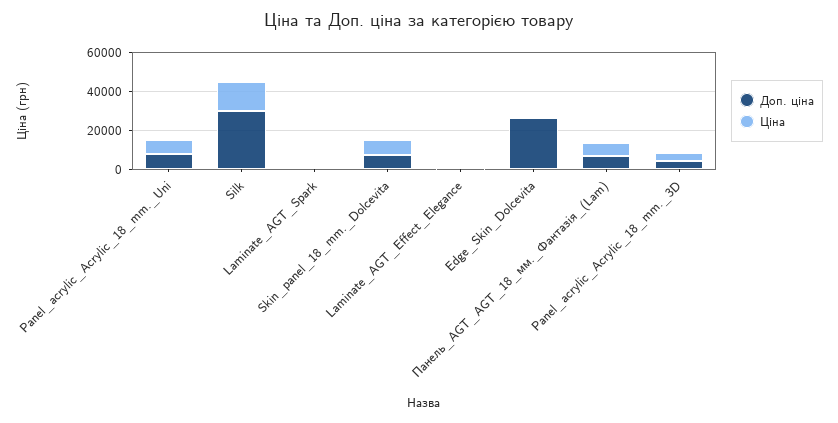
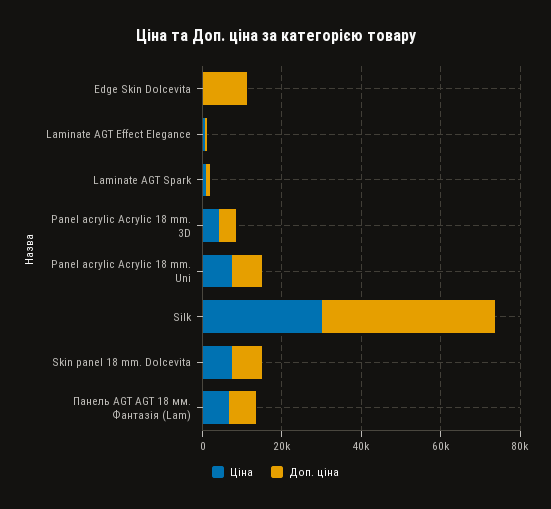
  {
    "Доп. ціна": {
      "Panel_acrylic_Acrylic_18_mm._Uni": 10000,
-     "Silk": 30000,
+     "Silk": 45000,
      "Laminate_AGT_Spark": 0,
      "Skin_panel_18_mm._Dolcevita": 5000,
      "Laminate_AGT_Effect_Elegance": 0,
-     "Edge_Skin_Dolcevita": 25000,
+     "Edge_Skin_Dolcevita": 10000,
      "Панель_AGT_AGT_18_мм._Фантазія_(Lam)": 5000,
      "Panel_acrylic_Acrylic_18_mm._3D": 5000
    },
    "Ціна": {
      "Panel_acrylic_Acrylic_18_mm._Uni": 10000,
-     "Silk": 15000,
+     "Silk": 30000,
      "Laminate_AGT_Spark": 0,
      "Skin_panel_18_mm._Dolcevita": 5000,
      "Laminate_AGT_Effect_Elegance": 0,
      "Edge_Skin_Dolcevita": 0,
      "Панель_AGT_AGT_18_мм._Фантазія_(Lam)": 5000,
      "Panel_acrylic_Acrylic_18_mm._3D": 5000
    }
  }

